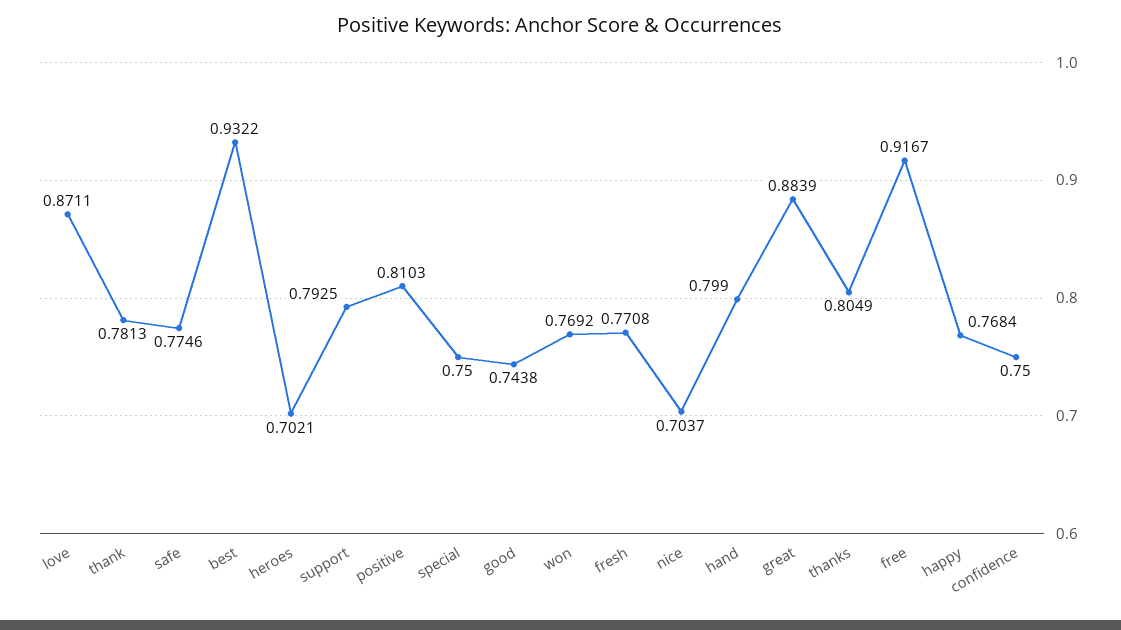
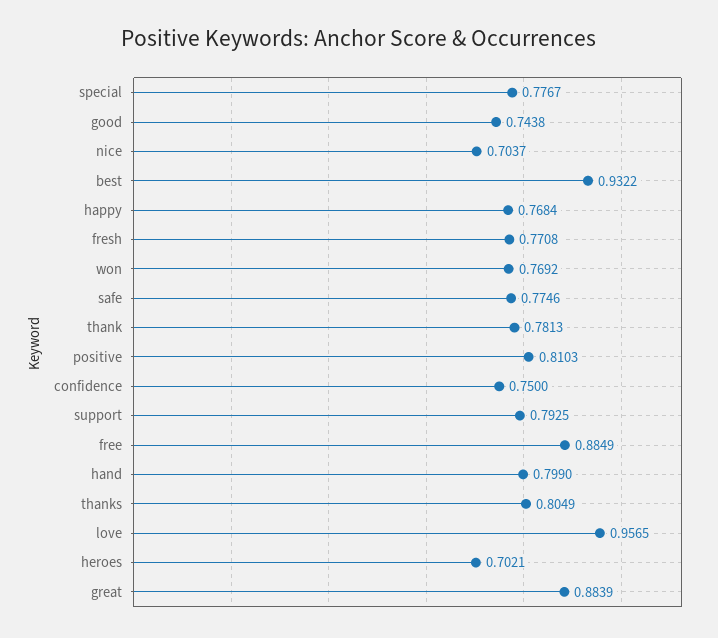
  {
-   "love": 0.8711,
+   "love": 0.9565,
    "thank": 0.7813,
    "safe": 0.7746,
    "best": 0.9322,
    "heroes": 0.7021,
    "support": 0.7925,
    "positive": 0.8103,
-   "special": 0.75,
+   "special": 0.7767,
    "good": 0.7438,
    "won": 0.7692,
    "fresh": 0.7708,
    "nice": 0.7037,
    "hand": 0.799,
    "great": 0.8839,
    "thanks": 0.8049,
-   "free": 0.9167,
+   "free": 0.8849,
    "happy": 0.7684,
    "confidence": 0.75
  }

